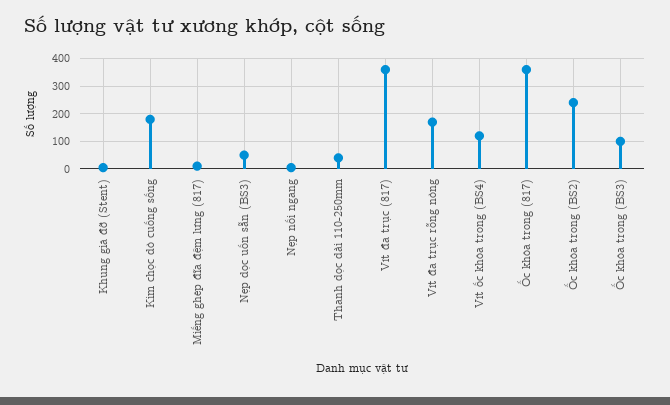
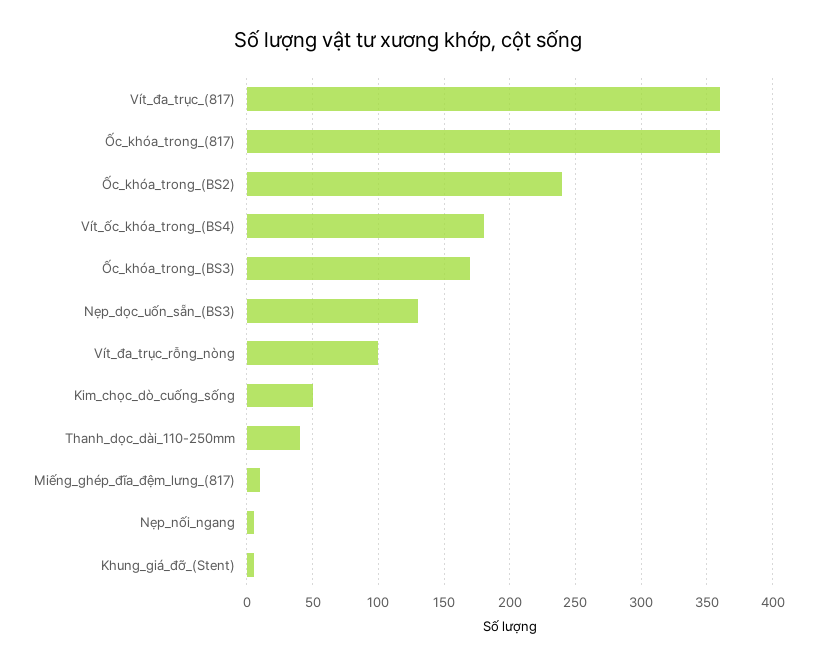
  {
    "Khung giá đỡ (Stent)": 5,
-   "Kim chọc dò cuống sống": 175,
+   "Kim chọc dò cuống sống": 50,
    "Miếng ghép đĩa đệm lưng (817)": 10,
-   "Nẹp dọc uốn sẵn (BS3)": 50,
+   "Nẹp dọc uốn sẵn (BS3)": 130,
    "Nẹp nối ngang": 5,
    "Thanh dọc dài 110-250mm": 40,
    "Vít đa trục (817)": 360,
-   "Vít đa trục rỗng nòng": 175,
+   "Vít đa trục rỗng nòng": 100,
-   "Vít ốc khóa trong (BS4)": 125,
+   "Vít ốc khóa trong (BS4)": 180,
    "Ốc khóa trong (817)": 360,
    "Ốc khóa trong (BS2)": 240,
-   "Ốc khóa trong (BS3)": 100
+   "Ốc khóa trong (BS3)": 170
  }

